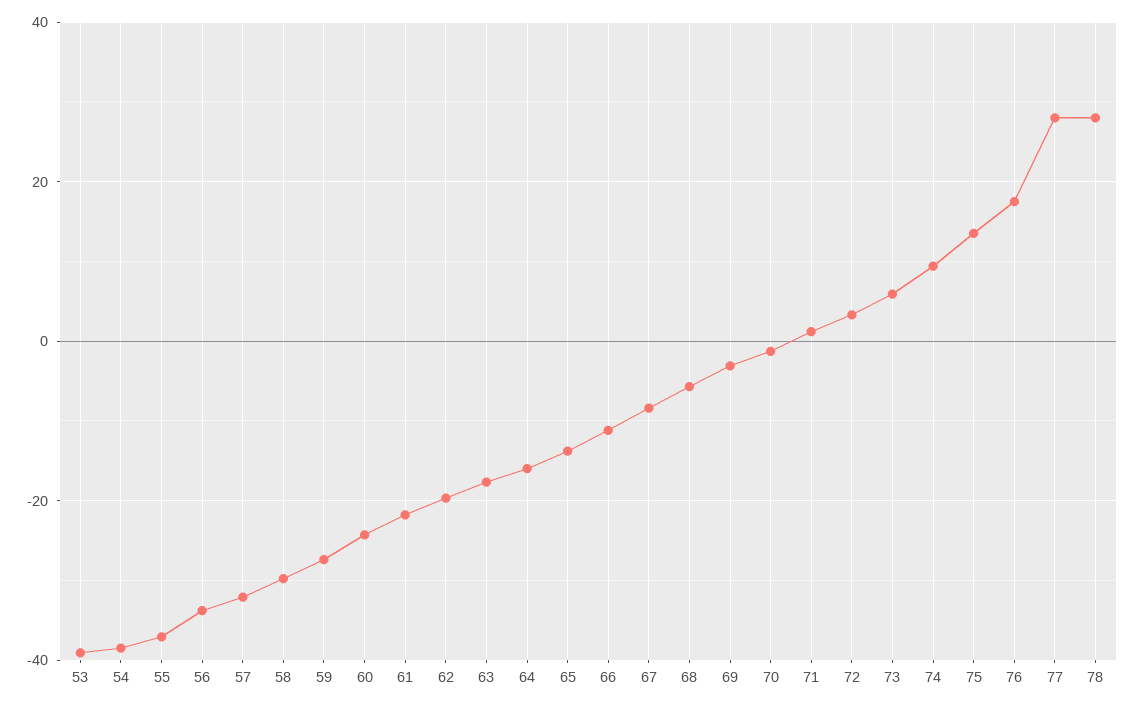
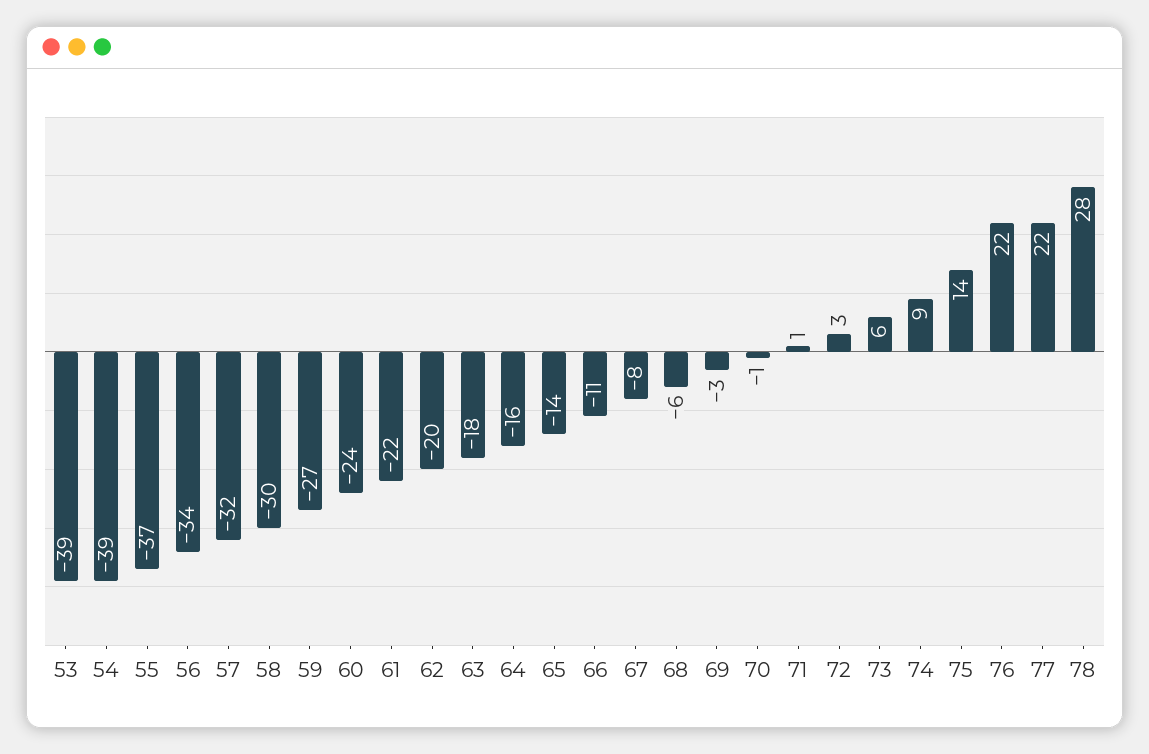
  {
    "53": -39,
    "54": -39,
    "55": -37,
    "56": -34,
    "57": -32,
    "58": -30,
    "59": -27,
    "60": -24,
    "61": -22,
    "62": -20,
    "63": -18,
    "64": -16,
    "65": -14,
    "66": -11,
    "67": -8,
    "68": -6,
    "69": -3,
    "70": -1,
    "71": 1,
    "72": 3,
    "73": 6,
    "74": 9,
    "75": 14,
-   "76": 18,
+   "76": 22,
-   "77": 28,
+   "77": 22,
    "78": 28
  }

